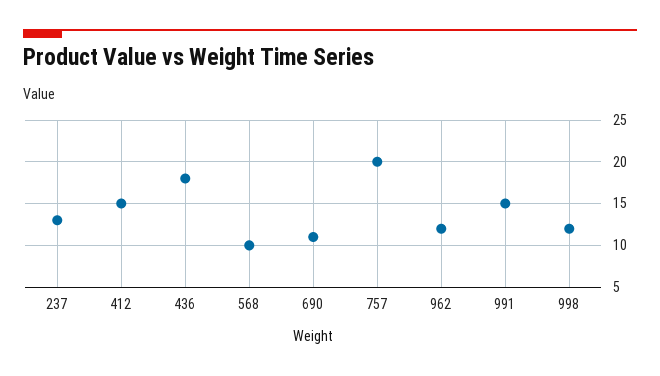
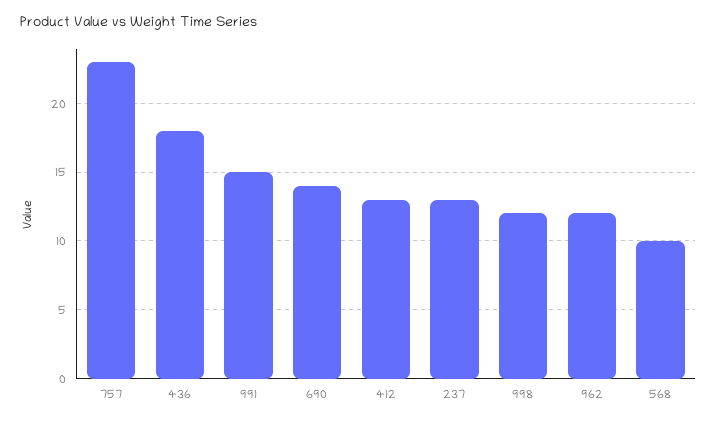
  {
    "237": 13,
-   "412": 15,
+   "412": 13,
    "436": 18,
    "568": 10,
-   "690": 11,
+   "690": 14,
-   "757": 20,
+   "757": 23,
    "962": 12,
    "991": 15,
    "998": 12
  }

